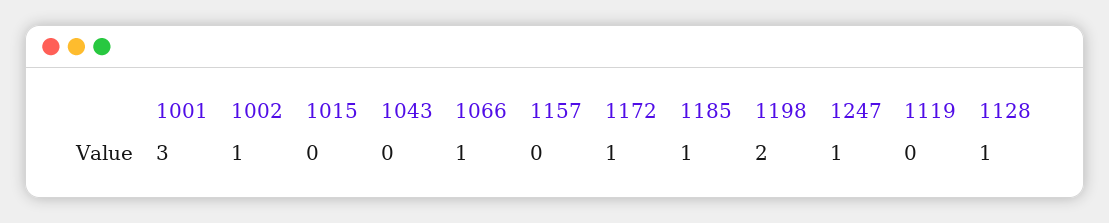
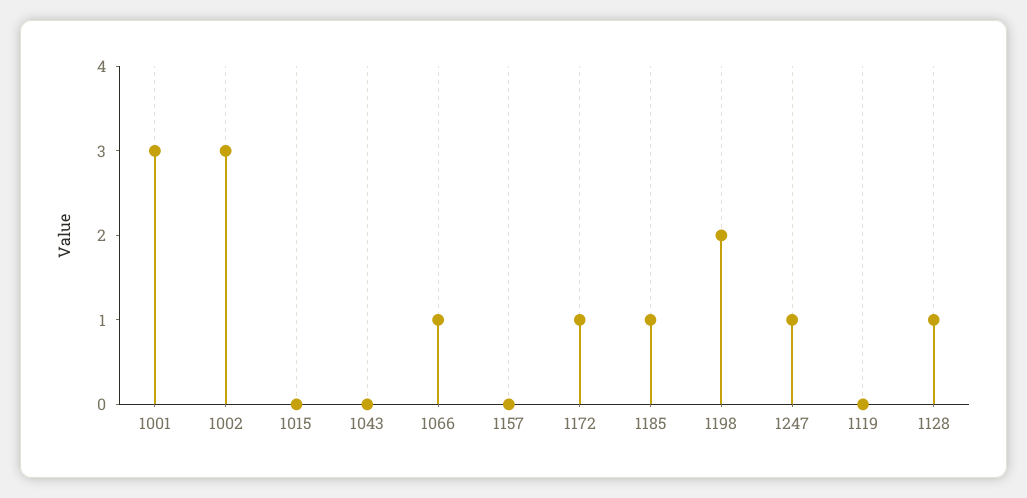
  {
    "1001": 3,
-   "1002": 1,
+   "1002": 3,
    "1015": 0,
    "1043": 0,
    "1066": 1,
    "1157": 0,
    "1172": 1,
    "1185": 1,
    "1198": 2,
    "1247": 1,
    "1119": 0,
    "1128": 1
  }

